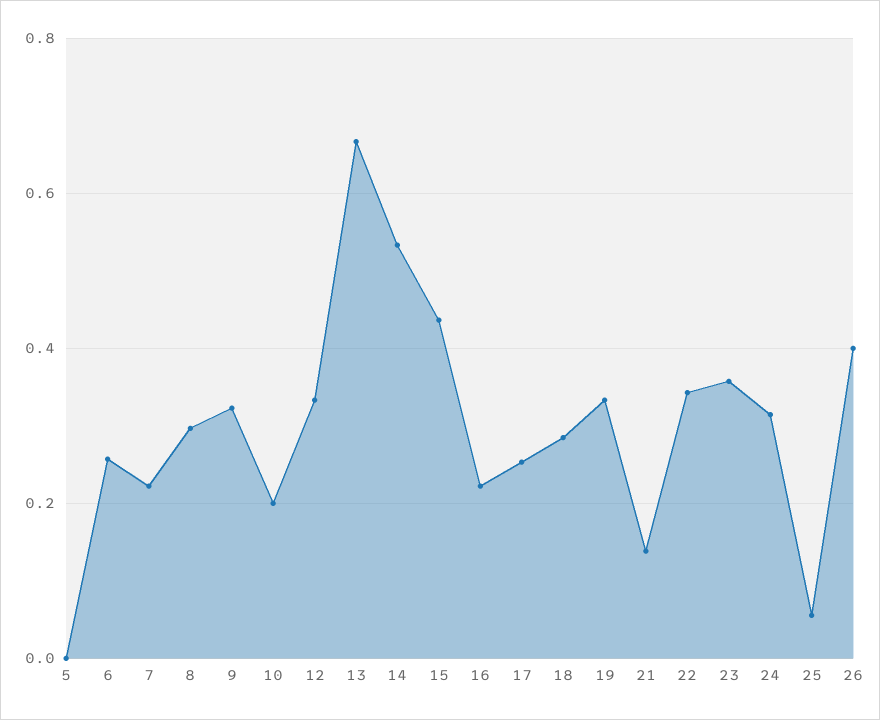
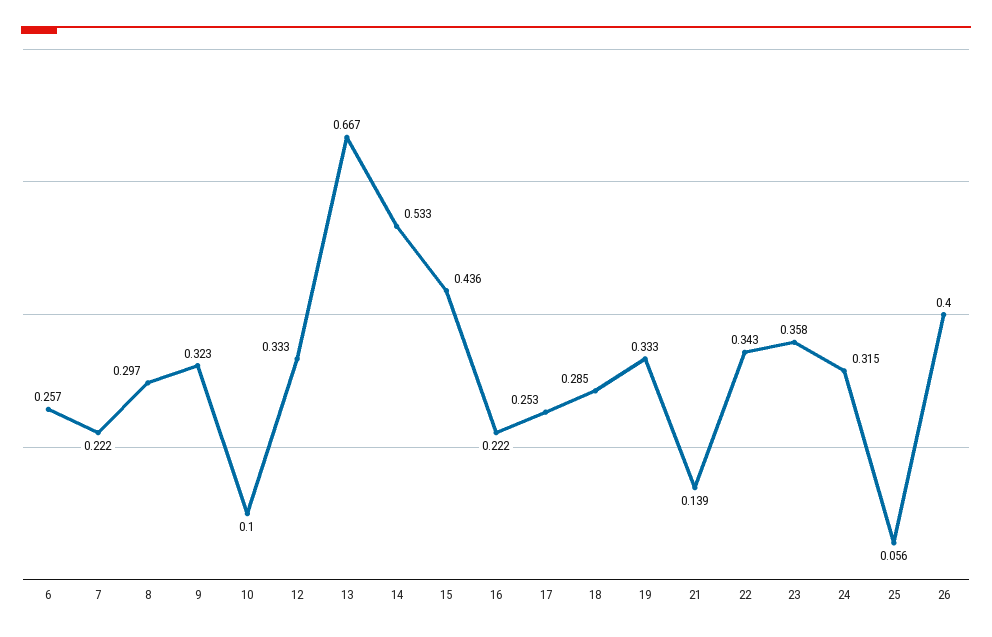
  {
-   "5": 0,
    "6": 0.257,
    "7": 0.222,
    "8": 0.297,
    "9": 0.323,
-   "10": 0.2,
+   "10": 0.1,
    "12": 0.333,
    "13": 0.667,
    "14": 0.533,
    "15": 0.436,
    "16": 0.222,
    "17": 0.253,
    "18": 0.285,
    "19": 0.333,
    "21": 0.139,
    "22": 0.343,
    "23": 0.358,
    "24": 0.315,
    "25": 0.056,
    "26": 0.4
  }

